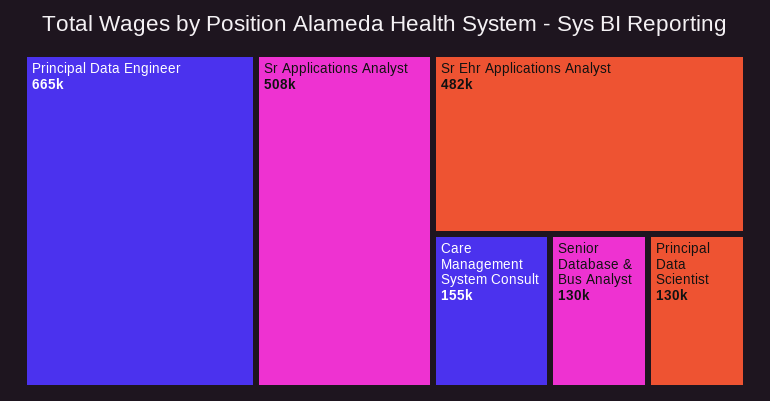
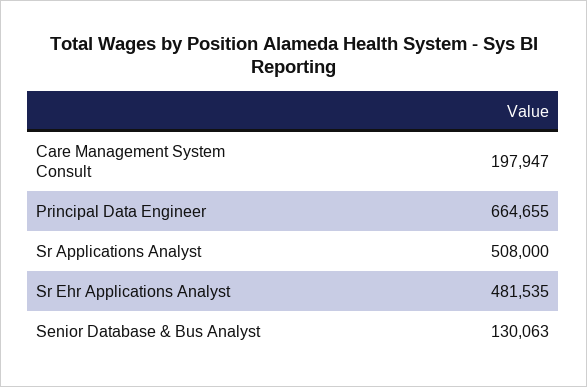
  {
    "Principal Data Engineer": 664655,
    "Sr Applications Analyst": 508000,
    "Sr Ehr Applications Analyst": 481535,
-   "Care Management System Consult": 155000,
+   "Care Management System Consult": 197947,
-   "Senior Database & Bus Analyst": 130063,
+   "Senior Database & Bus Analyst": 130063
-   "Principal Data Scientist": 130000
  }

